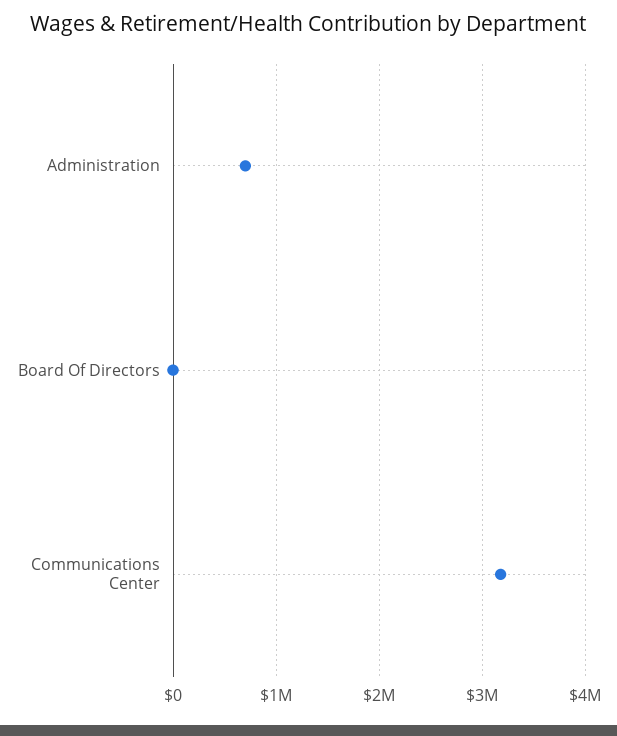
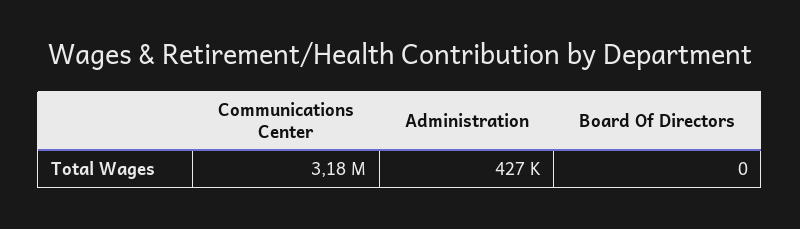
  {
-   "Administration": 700000,
+   "Administration": 427000,
    "Board Of Directors": 0,
    "Communications Center": 3180000
  }

